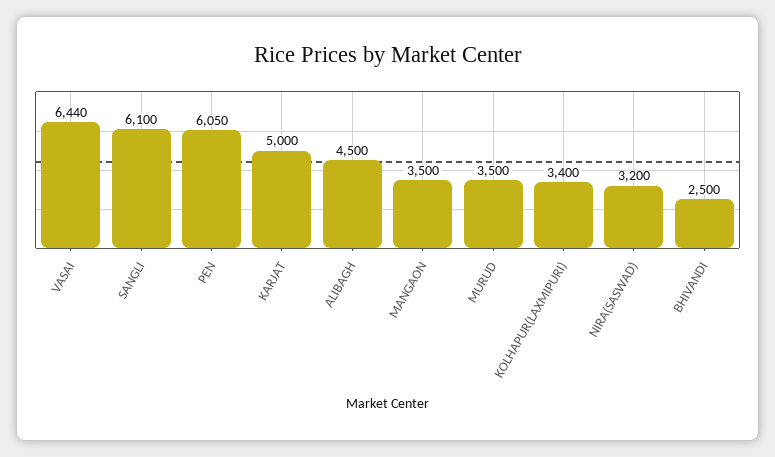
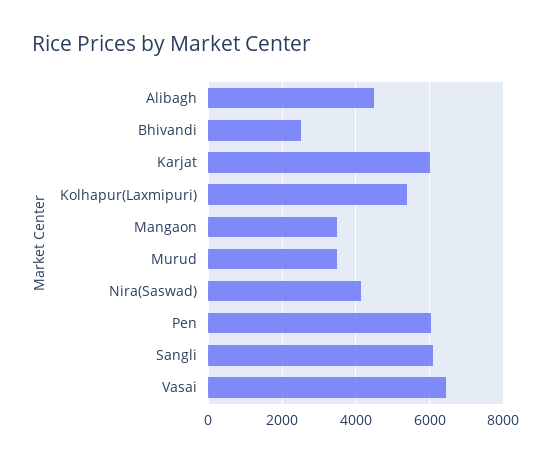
  {
    "VASAI": 6440,
    "SANGLI": 6100,
    "PEN": 6050,
-   "KARJAT": 5000,
+   "KARJAT": 6000,
    "ALIBAGH": 4500,
    "MANGAON": 3500,
    "MURUD": 3500,
-   "KOLHAPUR(LAXMIPURI)": 3400,
+   "KOLHAPUR(LAXMIPURI)": 5400,
-   "NIRA(SASWAD)": 3200,
+   "NIRA(SASWAD)": 4200,
    "BHIVANDI": 2500
  }

